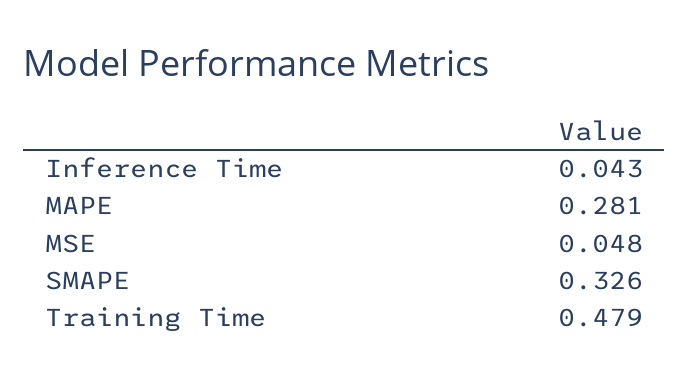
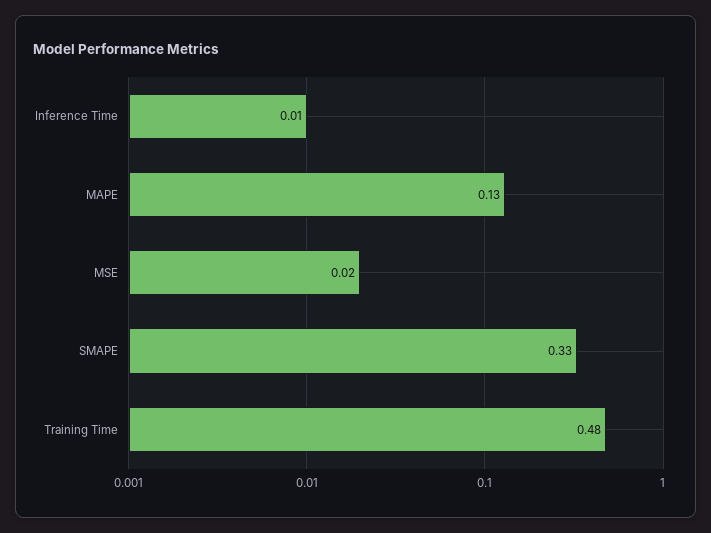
  {
-   "Inference Time": 0.043,
+   "Inference Time": 0.01,
-   "MAPE": 0.281,
+   "MAPE": 0.13,
-   "MSE": 0.048,
+   "MSE": 0.02,
    "SMAPE": 0.326,
    "Training Time": 0.479
  }

